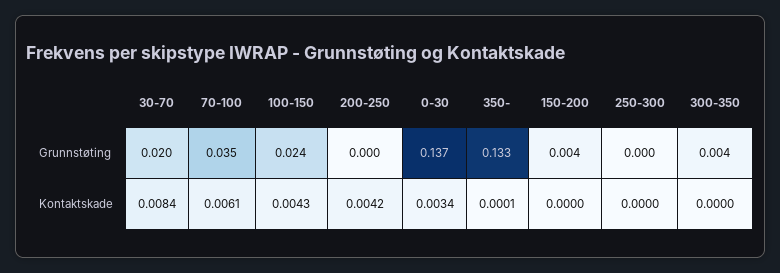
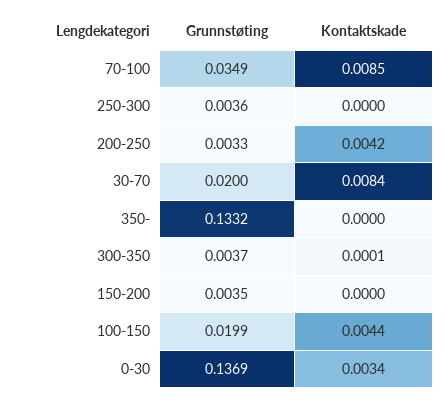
  {
    "30-70": {
      "Grunnstøting": 0.02,
      "Kontaktskade": 0.0084
    },
    "70-100": {
      "Grunnstøting": 0.0349,
-     "Kontaktskade": 0.0061
+     "Kontaktskade": 0.0085
    },
    "100-150": {
-     "Grunnstøting": 0.024,
+     "Grunnstøting": 0.0199,
-     "Kontaktskade": 0.0043
+     "Kontaktskade": 0.0044
    },
    "200-250": {
-     "Grunnstøting": 0,
+     "Grunnstøting": 0.0033,
      "Kontaktskade": 0.0042
    },
    "0-30": {
      "Grunnstøting": 0.1369,
      "Kontaktskade": 0.0034
    },
    "350-": {
      "Grunnstøting": 0.1332,
-     "Kontaktskade": 0.0001
+     "Kontaktskade": 0
    },
    "150-200": {
      "Grunnstøting": 0.0035,
      "Kontaktskade": 0
    },
    "250-300": {
-     "Grunnstøting": 0,
+     "Grunnstøting": 0.0036,
      "Kontaktskade": 0
    },
    "300-350": {
      "Grunnstøting": 0.0037,
-     "Kontaktskade": 0
+     "Kontaktskade": 0.0001
    }
  }

